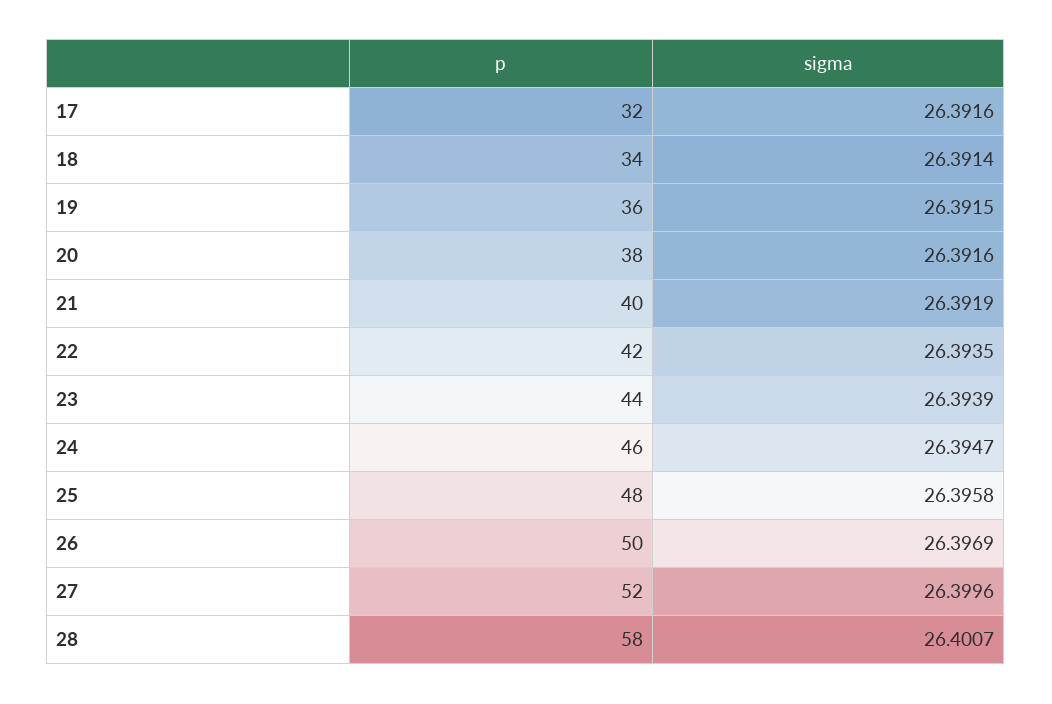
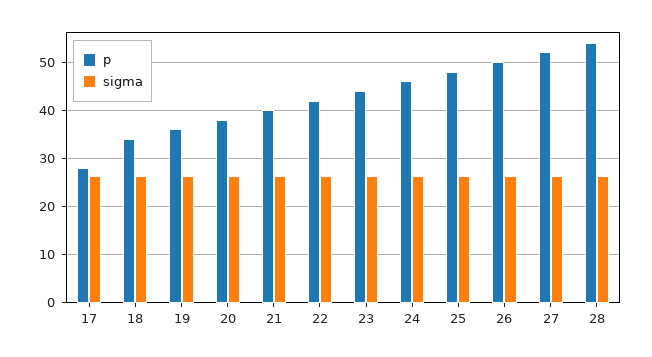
  {
    "p": {
-     "17": 32,
+     "17": 28,
      "18": 34,
      "19": 36,
      "20": 38,
      "21": 40,
      "22": 42,
      "23": 44,
      "24": 46,
      "25": 48,
      "26": 50,
      "27": 52,
-     "28": 58
+     "28": 54
    },
    "sigma": {
      "17": 26.3916,
      "18": 26.3914,
      "19": 26.3915,
      "20": 26.3916,
      "21": 26.3919,
      "22": 26.3935,
      "23": 26.3939,
      "24": 26.3947,
      "25": 26.3958,
      "26": 26.3969,
      "27": 26.3996,
      "28": 26.4007
    }
  }

